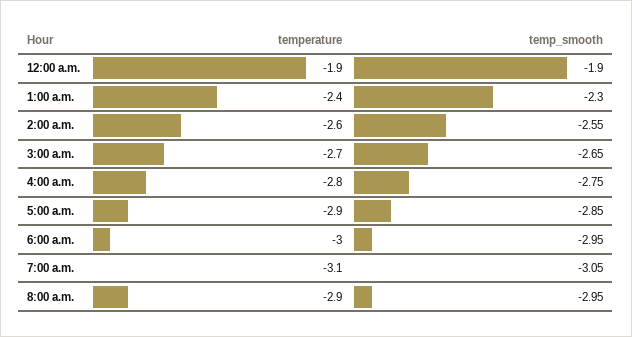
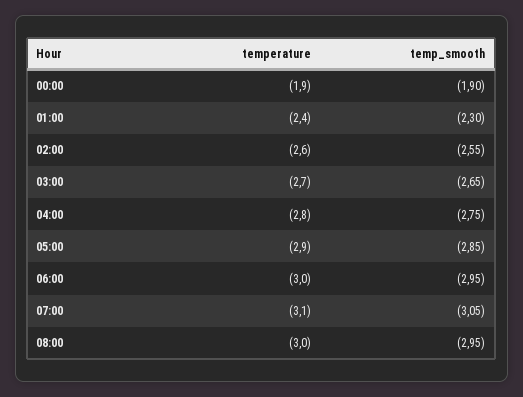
  {
    "temperature": {
      "12:00 a.m.": -1.9,
      "1:00 a.m.": -2.4,
      "2:00 a.m.": -2.6,
      "3:00 a.m.": -2.7,
      "4:00 a.m.": -2.8,
      "5:00 a.m.": -2.9,
      "6:00 a.m.": -3,
      "7:00 a.m.": -3.1,
-     "8:00 a.m.": -2.9
+     "8:00 a.m.": -3
    },
    "temp_smooth": {
      "12:00 a.m.": -1.9,
      "1:00 a.m.": -2.3,
      "2:00 a.m.": -2.55,
      "3:00 a.m.": -2.65,
      "4:00 a.m.": -2.75,
      "5:00 a.m.": -2.85,
      "6:00 a.m.": -2.95,
      "7:00 a.m.": -3.05,
      "8:00 a.m.": -2.95
    }
  }

